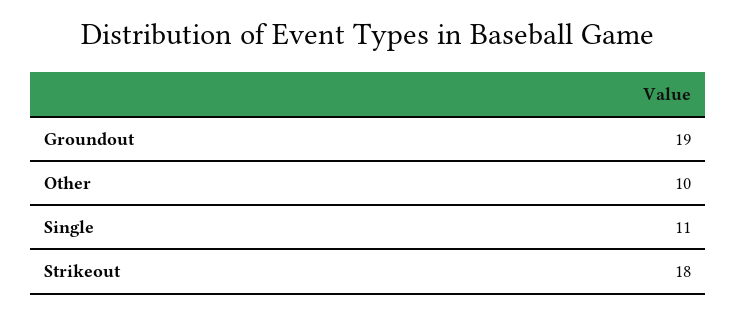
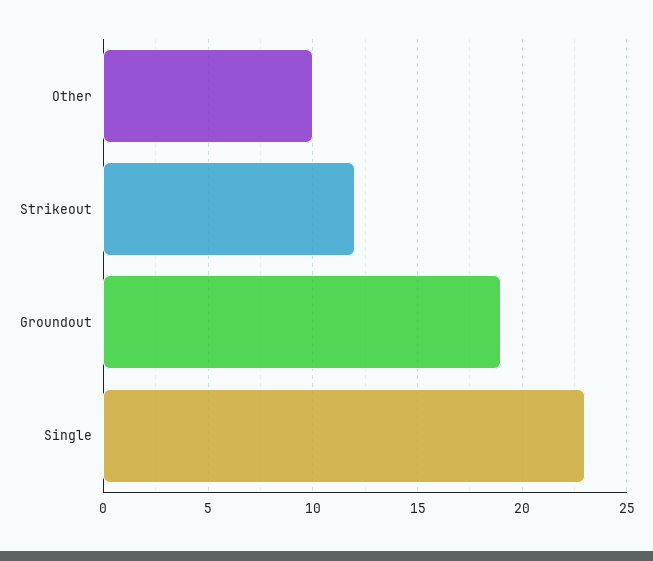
  {
    "Groundout": 19,
    "Other": 10,
-   "Single": 11,
+   "Single": 23,
-   "Strikeout": 18
+   "Strikeout": 12
  }

